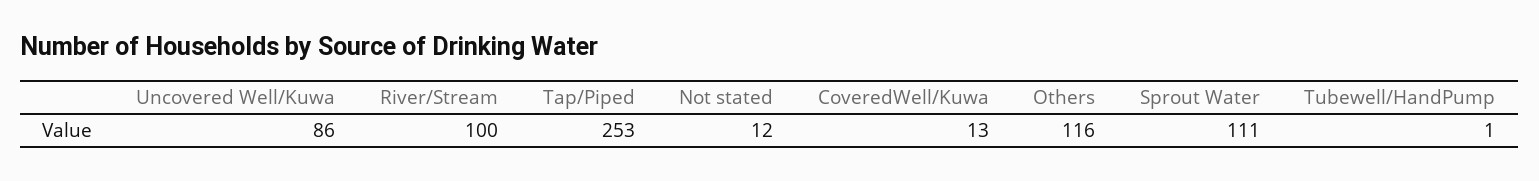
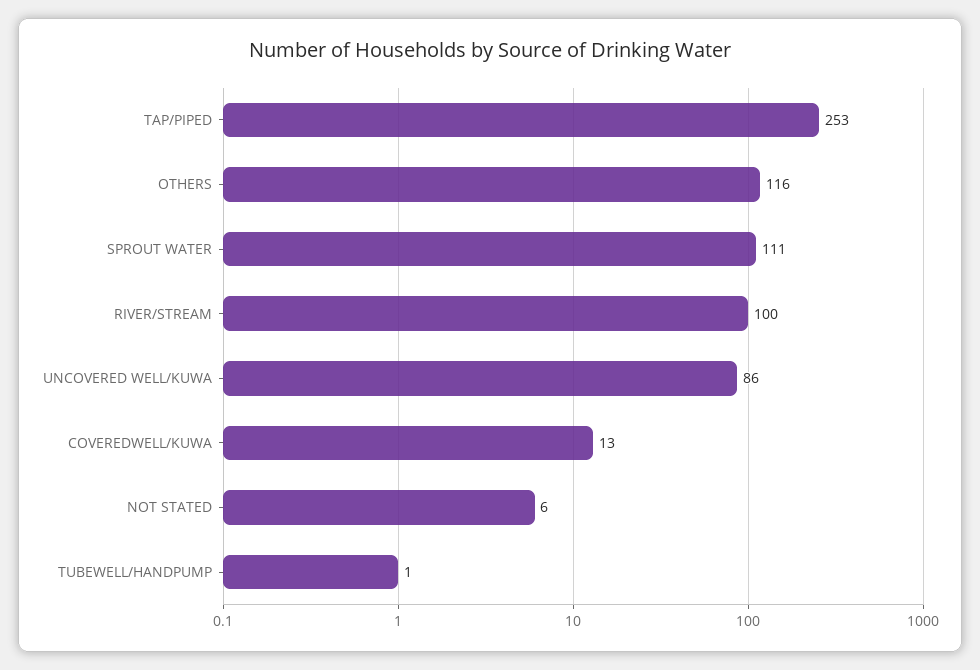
  {
    "Uncovered Well/Kuwa": 86,
    "River/Stream": 100,
    "Tap/Piped": 253,
-   "Not stated": 12,
+   "Not stated": 6,
    "CoveredWell/Kuwa": 13,
    "Others": 116,
    "Sprout Water": 111,
    "Tubewell/HandPump": 1
  }

